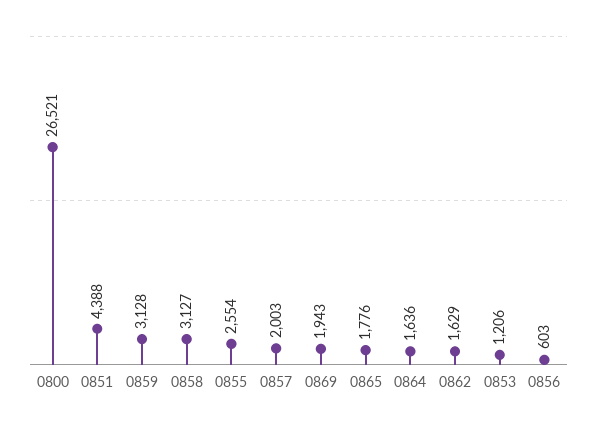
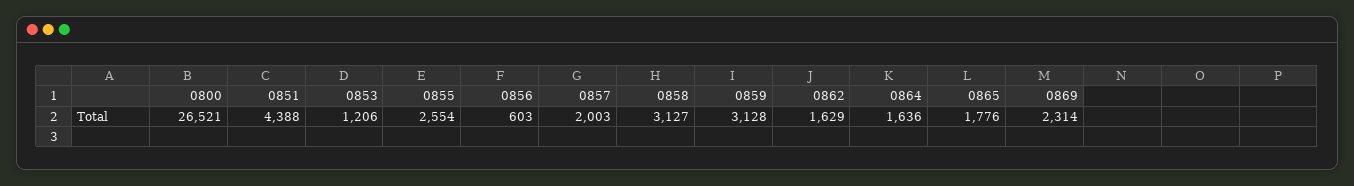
  {
    "0800": 26521,
    "0851": 4388,
    "0859": 3128,
    "0858": 3127,
    "0855": 2554,
    "0857": 2003,
-   "0869": 1943,
+   "0869": 2314,
    "0865": 1776,
    "0864": 1636,
    "0862": 1629,
    "0853": 1206,
    "0856": 603
  }

